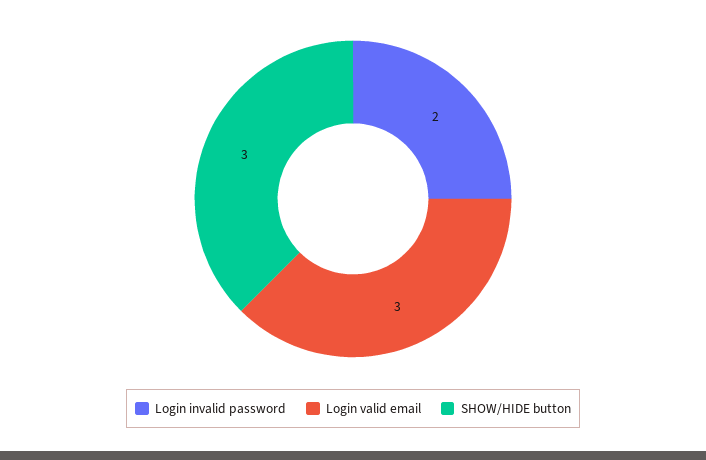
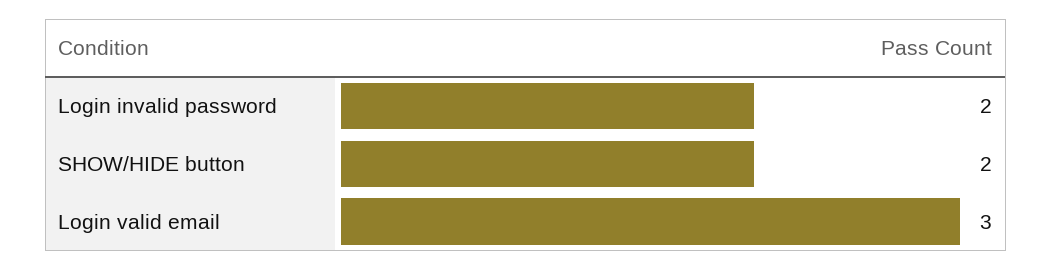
  {
    "Login invalid password": 2,
    "Login valid email": 3,
-   "SHOW/HIDE button": 3
+   "SHOW/HIDE button": 2
  }

